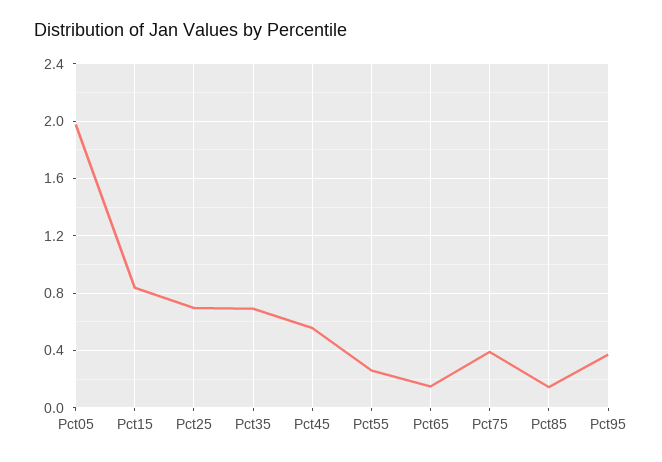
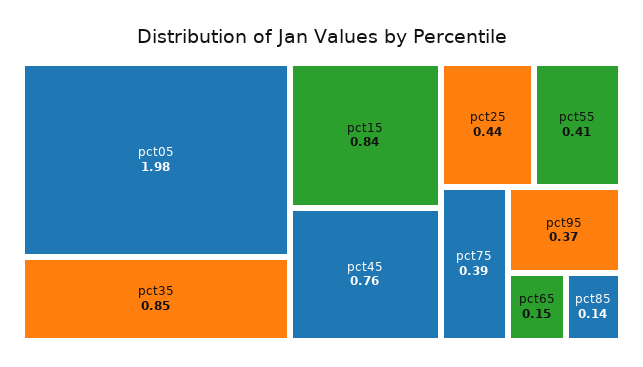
  {
    "Pct05": 1.98,
    "Pct15": 0.84,
-   "Pct25": 0.7,
+   "Pct25": 0.44,
-   "Pct35": 0.7,
+   "Pct35": 0.85,
-   "Pct45": 0.55,
+   "Pct45": 0.76,
-   "Pct55": 0.25,
+   "Pct55": 0.41,
    "Pct65": 0.15,
    "Pct75": 0.39,
    "Pct85": 0.14,
    "Pct95": 0.37
  }

